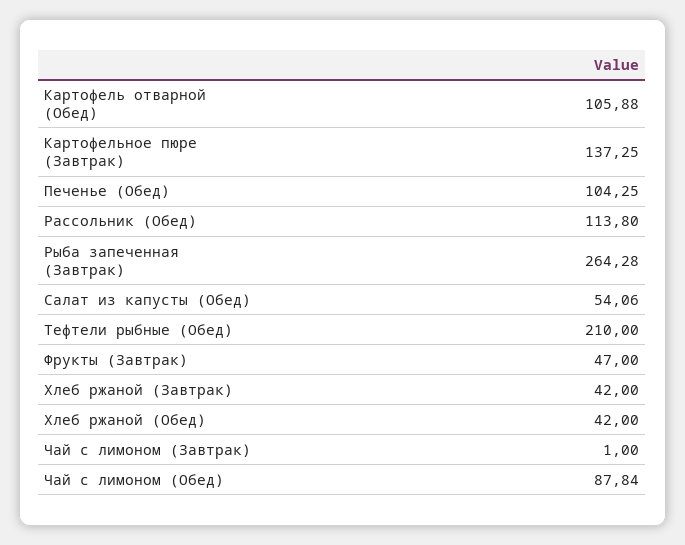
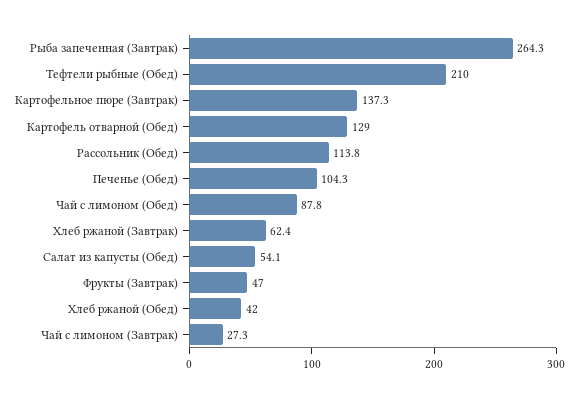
  {
-   "Картофель отварной (Обед)": 105.88,
+   "Картофель отварной (Обед)": 129,
    "Картофельное пюре (Завтрак)": 137.25,
    "Печенье (Обед)": 104.25,
    "Рассольник (Обед)": 113.8,
    "Рыба запеченная (Завтрак)": 264.28,
    "Салат из капусты (Обед)": 54.06,
    "Тефтели рыбные (Обед)": 210,
    "Фрукты (Завтрак)": 47,
-   "Хлеб ржаной (Завтрак)": 42,
+   "Хлеб ржаной (Завтрак)": 62.4,
    "Хлеб ржаной (Обед)": 42,
-   "Чай с лимоном (Завтрак)": 1,
+   "Чай с лимоном (Завтрак)": 27.3,
    "Чай с лимоном (Обед)": 87.84
  }

